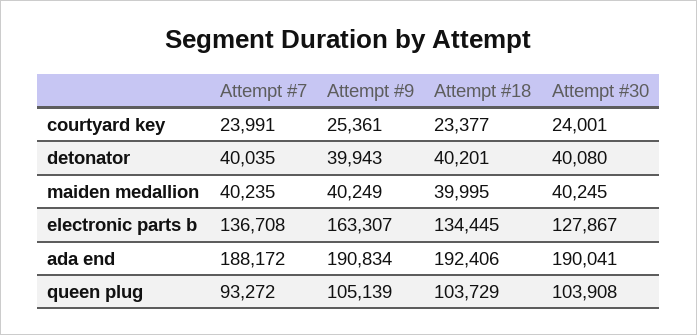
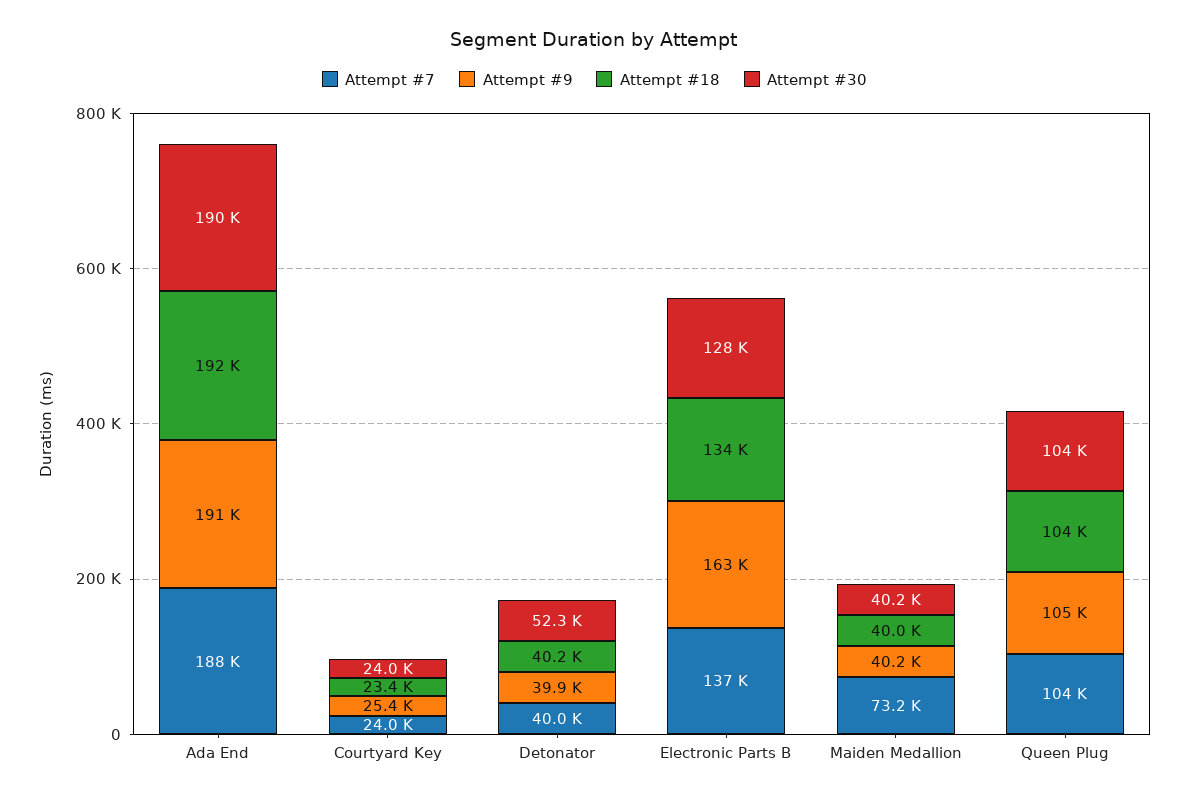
  {
    "Attempt #7": {
      "courtyard key": 23991,
      "detonator": 40035,
-     "maiden medallion": 40235,
+     "maiden medallion": 73200,
      "electronic parts b": 136708,
      "ada end": 188172,
-     "queen plug": 93272
+     "queen plug": 104000
    },
    "Attempt #9": {
      "courtyard key": 25361,
      "detonator": 39943,
      "maiden medallion": 40249,
      "electronic parts b": 163307,
      "ada end": 190834,
      "queen plug": 105139
    },
    "Attempt #18": {
      "courtyard key": 23377,
      "detonator": 40201,
      "maiden medallion": 39995,
      "electronic parts b": 134445,
      "ada end": 192406,
      "queen plug": 103729
    },
    "Attempt #30": {
      "courtyard key": 24001,
-     "detonator": 40080,
+     "detonator": 52300,
      "maiden medallion": 40245,
      "electronic parts b": 127867,
      "ada end": 190041,
      "queen plug": 103908
    }
  }

